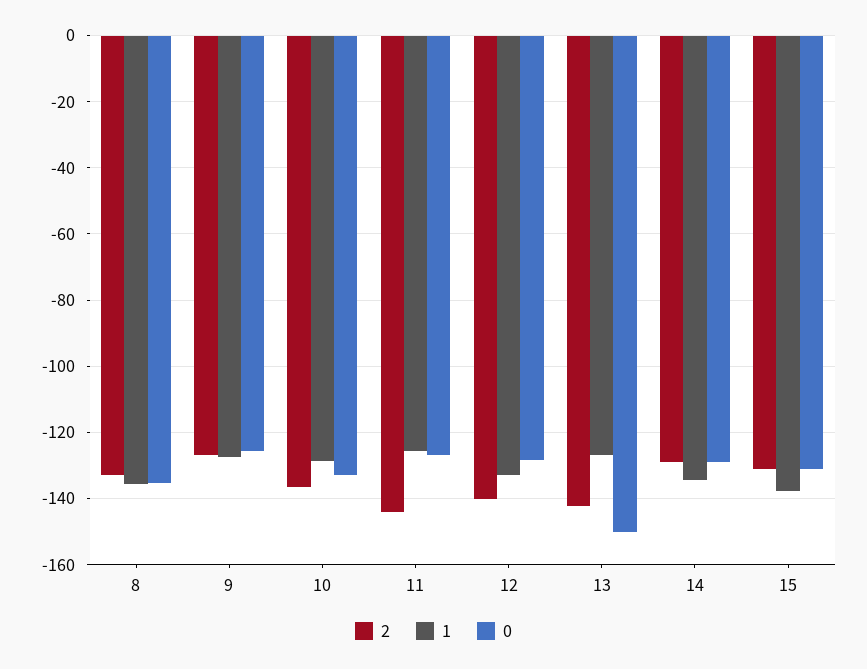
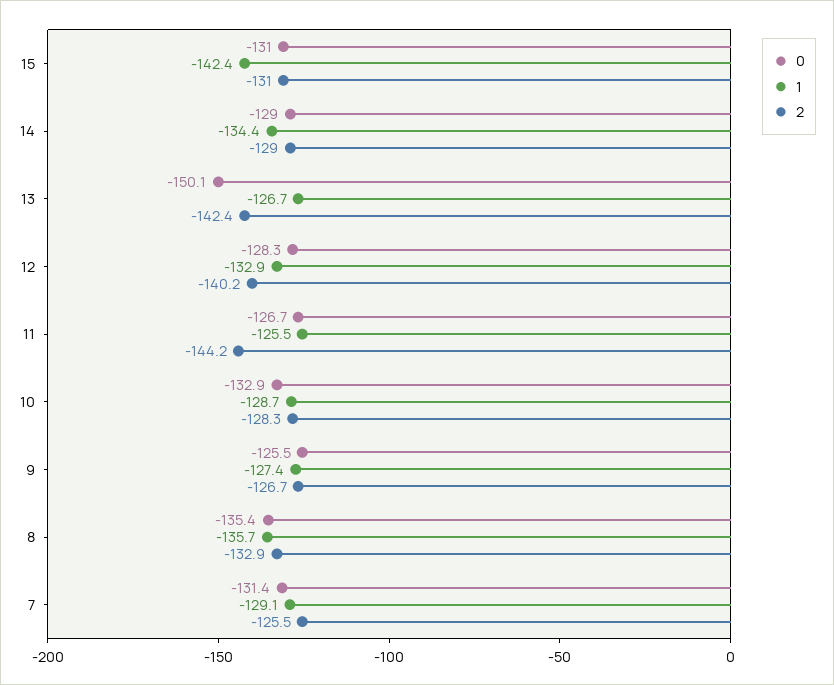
  {
    "2": {
      "8": -132.9,
      "9": -126.7,
-     "10": -136,
+     "10": -128.3,
      "11": -144.2,
      "12": -140.2,
      "13": -142.4,
      "14": -129,
-     "15": -131
+     "15": -131,
+     "7": -125.5
    },
    "1": {
      "8": -135.7,
      "9": -127.4,
      "10": -128.7,
      "11": -125.5,
      "12": -132.9,
      "13": -126.7,
      "14": -134.4,
-     "15": -138
+     "15": -142.4,
+     "7": -129.1
    },
    "0": {
      "8": -135.4,
      "9": -125.5,
      "10": -132.9,
      "11": -126.7,
      "12": -128.3,
      "13": -150.1,
      "14": -129,
-     "15": -131
+     "15": -131,
+     "7": -131.4
    }
  }

